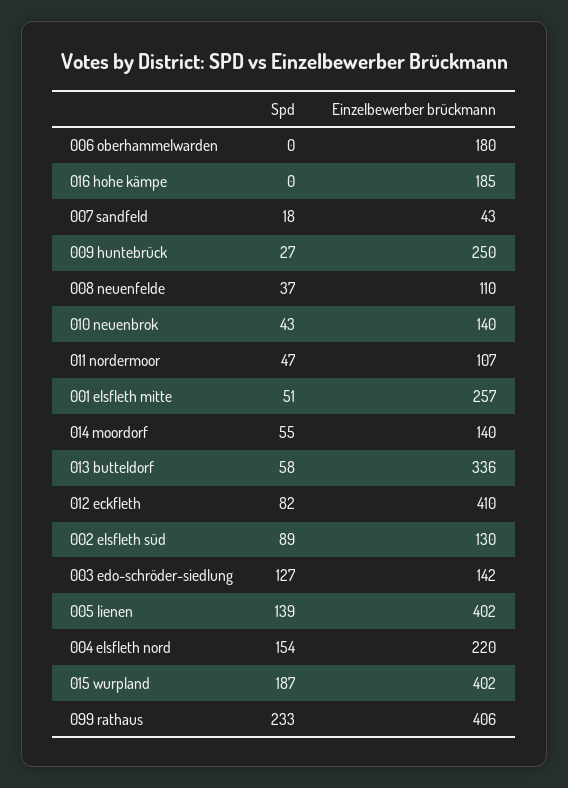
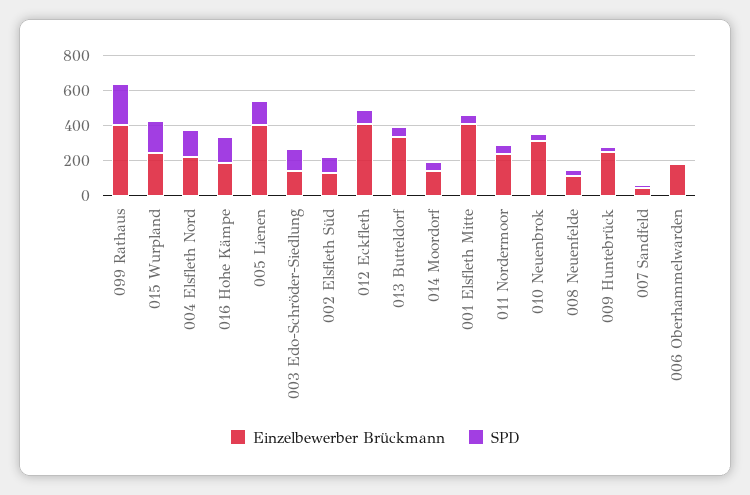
  {
    "Spd": {
      "006 oberhammelwarden": 0,
-     "016 hohe kämpe": 0,
+     "016 hohe kämpe": 150,
      "007 sandfeld": 18,
      "009 huntebrück": 27,
      "008 neuenfelde": 37,
      "010 neuenbrok": 43,
      "011 nordermoor": 47,
      "001 elsfleth mitte": 51,
      "014 moordorf": 55,
      "013 butteldorf": 58,
      "012 eckfleth": 82,
      "002 elsfleth süd": 89,
      "003 edo-schröder-siedlung": 127,
      "005 lienen": 139,
      "004 elsfleth nord": 154,
      "015 wurpland": 187,
      "099 rathaus": 233
    },
    "Einzelbewerber brückmann": {
      "006 oberhammelwarden": 180,
      "016 hohe kämpe": 185,
      "007 sandfeld": 43,
      "009 huntebrück": 250,
      "008 neuenfelde": 110,
-     "010 neuenbrok": 140,
+     "010 neuenbrok": 300,
-     "011 nordermoor": 107,
+     "011 nordermoor": 250,
-     "001 elsfleth mitte": 257,
+     "001 elsfleth mitte": 400,
      "014 moordorf": 140,
      "013 butteldorf": 336,
      "012 eckfleth": 410,
      "002 elsfleth süd": 130,
      "003 edo-schröder-siedlung": 142,
      "005 lienen": 402,
      "004 elsfleth nord": 220,
-     "015 wurpland": 402,
+     "015 wurpland": 250,
      "099 rathaus": 406
    }
  }

